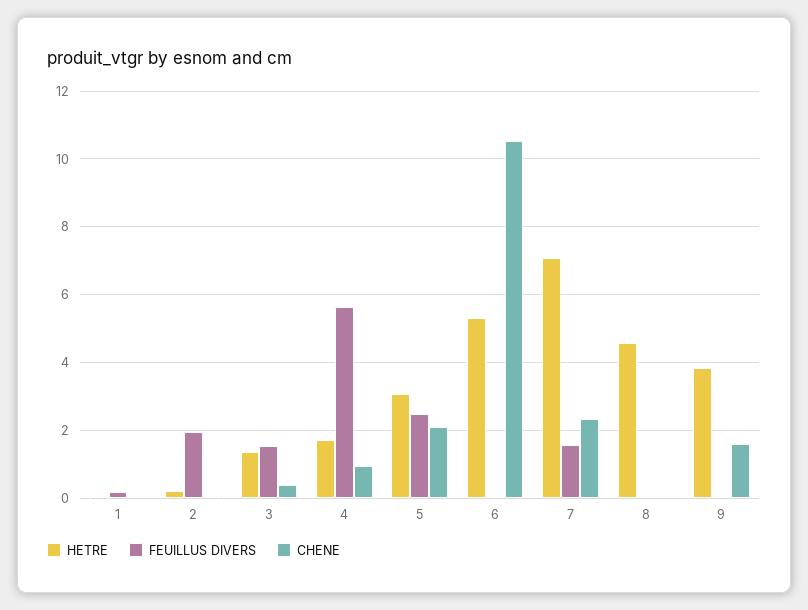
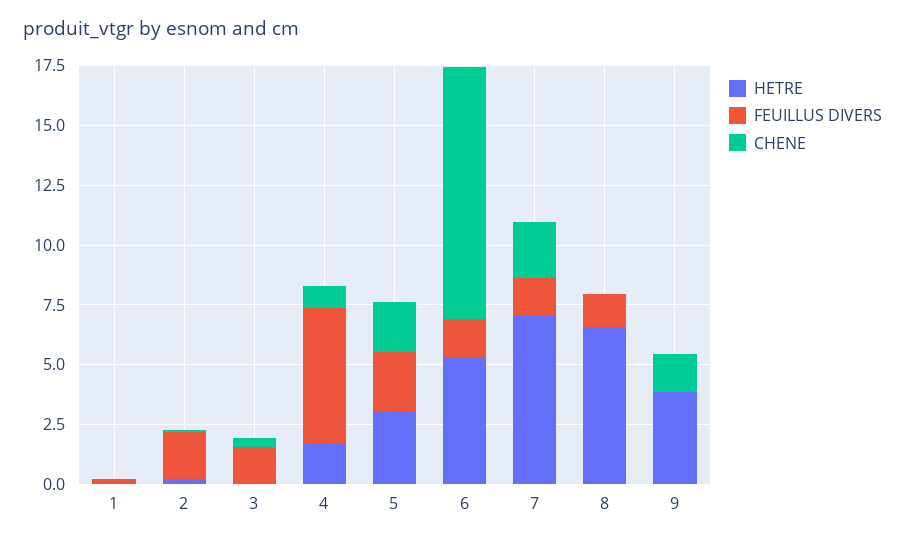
  {
    "HETRE": {
      "1": 0,
      "2": 0.2,
-     "3": 1.4,
+     "3": 0,
      "4": 1.8,
      "5": 3,
      "6": 5.4,
      "7": 7,
-     "8": 4.6,
+     "8": 6.5,
      "9": 3.8
    },
    "FEUILLUS DIVERS": {
      "1": 0.2,
      "2": 2,
      "3": 1.6,
      "4": 5.6,
      "5": 2.4,
-     "6": 0,
+     "6": 1.5,
      "7": 1.6,
-     "8": 0,
+     "8": 1.5,
      "9": 0
    },
    "CHENE": {
      "1": 0,
      "2": 0,
      "3": 0.4,
      "4": 1,
      "5": 2,
      "6": 10.6,
      "7": 2.4,
      "8": 0,
      "9": 1.6
    }
  }

